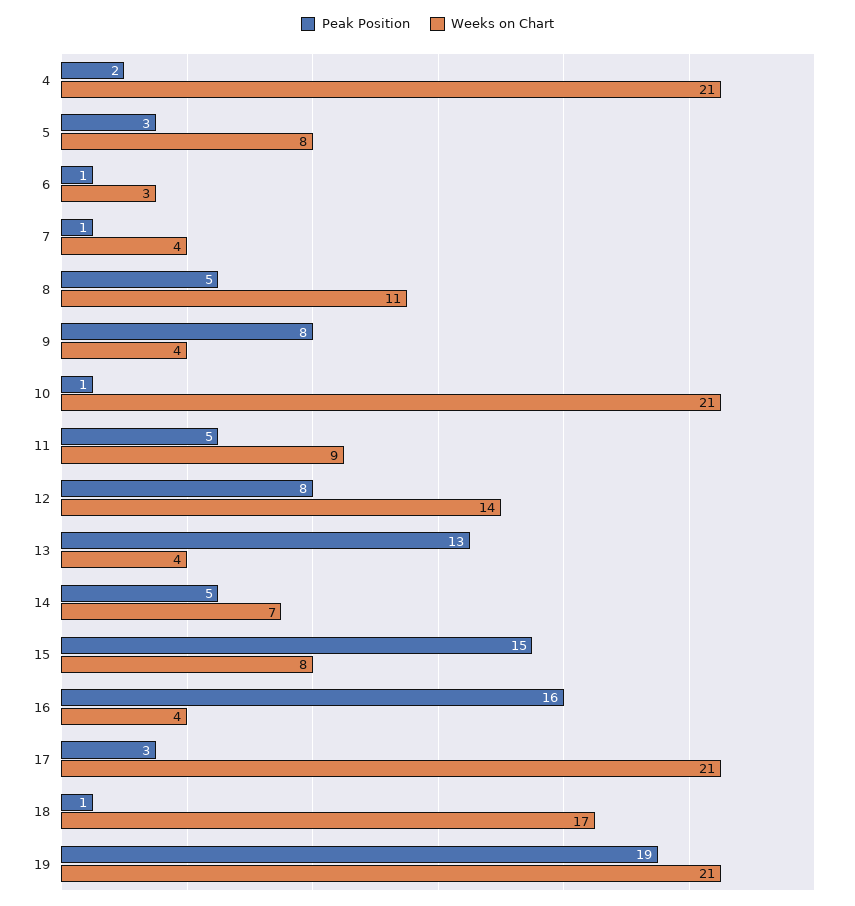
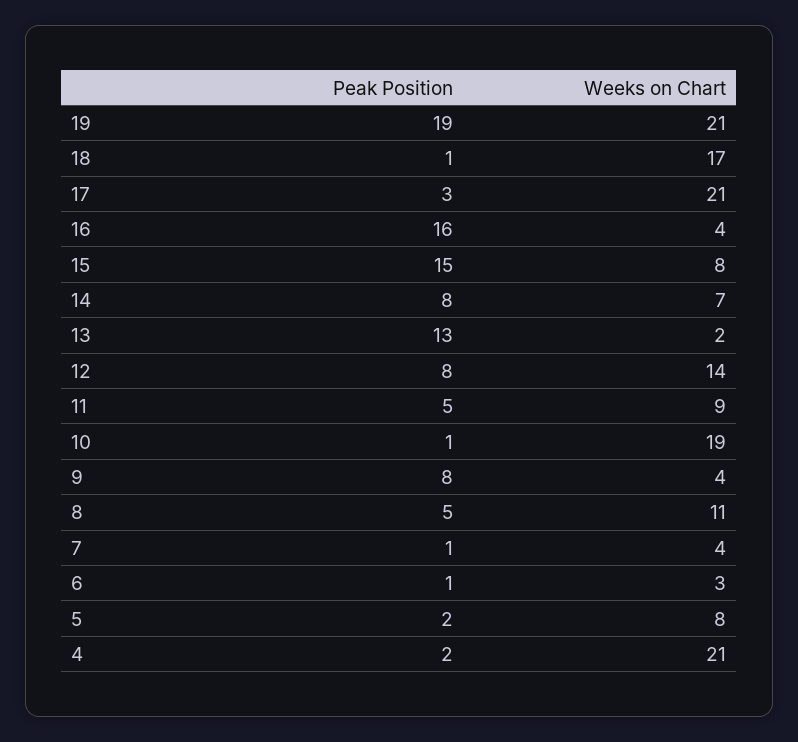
  {
    "Peak Position": {
      "4": 2,
-     "5": 3,
+     "5": 2,
      "6": 1,
      "7": 1,
      "8": 5,
      "9": 8,
      "10": 1,
      "11": 5,
      "12": 8,
      "13": 13,
-     "14": 5,
+     "14": 8,
      "15": 15,
      "16": 16,
      "17": 3,
      "18": 1,
      "19": 19
    },
    "Weeks on Chart": {
      "4": 21,
      "5": 8,
      "6": 3,
      "7": 4,
      "8": 11,
      "9": 4,
-     "10": 21,
+     "10": 19,
      "11": 9,
      "12": 14,
-     "13": 4,
+     "13": 2,
      "14": 7,
      "15": 8,
      "16": 4,
      "17": 21,
      "18": 17,
      "19": 21
    }
  }

